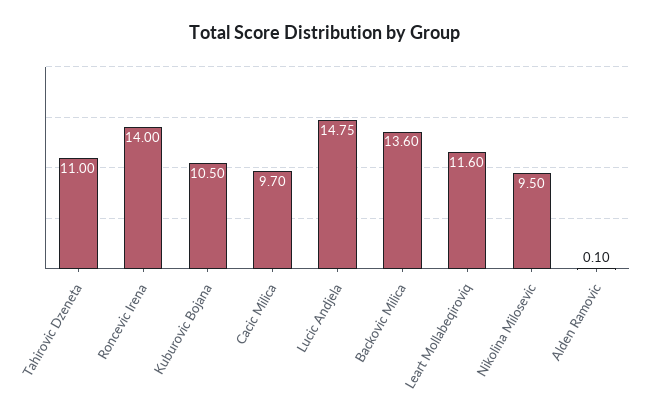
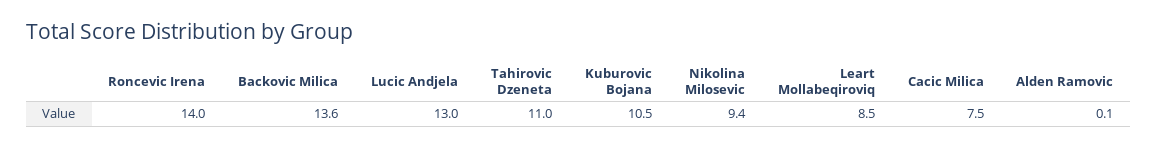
  {
    "Tahirovic Dzeneta": 11,
    "Roncevic Irena": 14,
    "Kuburovic Bojana": 10.5,
-   "Cacic Milica": 9.7,
+   "Cacic Milica": 7.5,
-   "Lucic Andjela": 14.75,
+   "Lucic Andjela": 13,
    "Backovic Milica": 13.6,
-   "Leart Mollabeqiroviq": 11.6,
+   "Leart Mollabeqiroviq": 8.5,
-   "Nikolina Milosevic": 9.5,
+   "Nikolina Milosevic": 9.4,
    "Alden Ramovic": 0.1
  }

